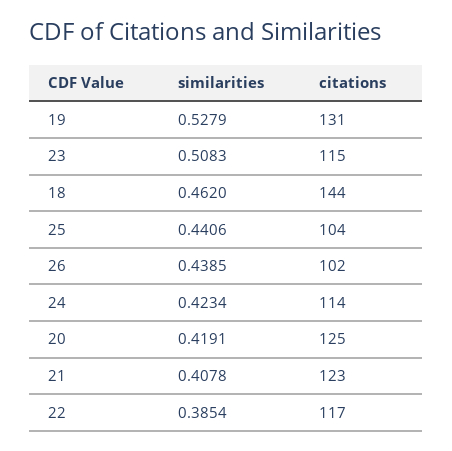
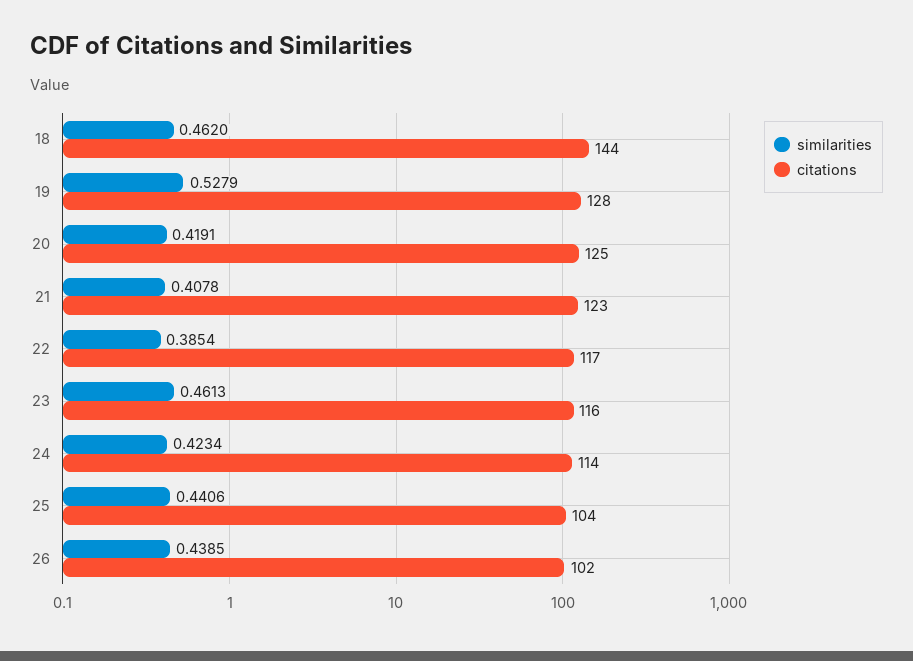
  {
    "similarities": {
      "19": 0.5279,
-     "23": 0.5083,
+     "23": 0.4613,
      "18": 0.462,
      "25": 0.4406,
      "26": 0.4385,
      "24": 0.4234,
      "20": 0.4191,
      "21": 0.4078,
      "22": 0.3854
    },
    "citations": {
-     "19": 131,
+     "19": 128,
-     "23": 115,
+     "23": 116,
      "18": 144,
      "25": 104,
      "26": 102,
      "24": 114,
      "20": 125,
      "21": 123,
      "22": 117
    }
  }

